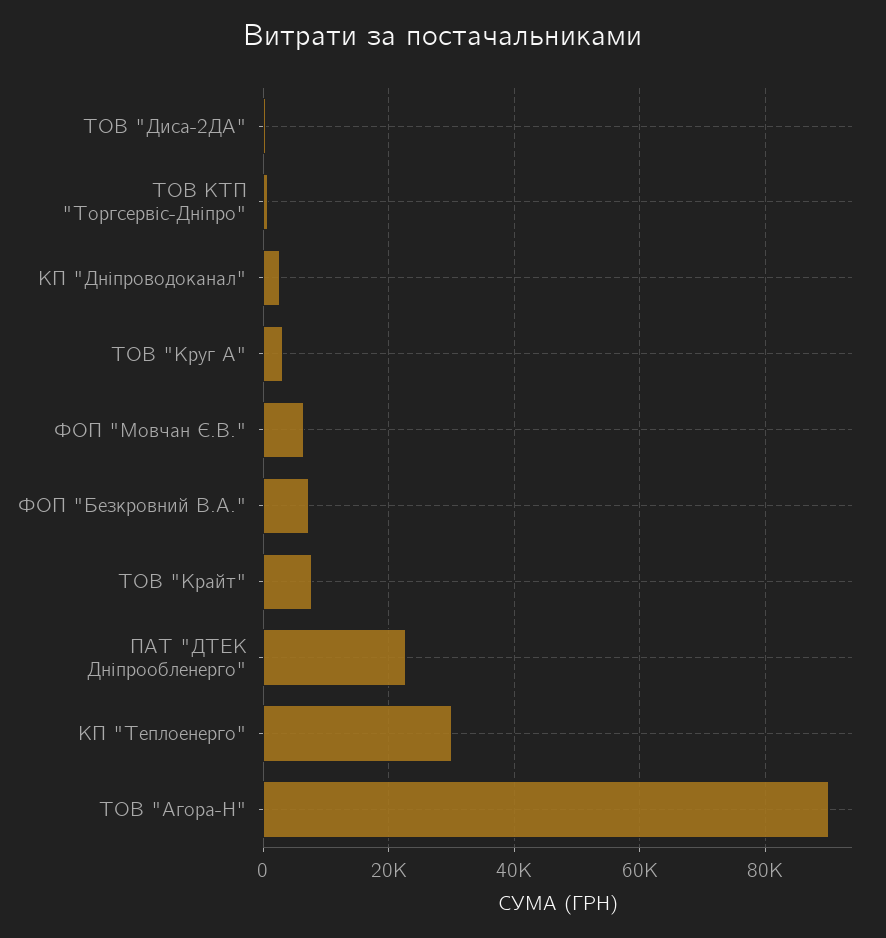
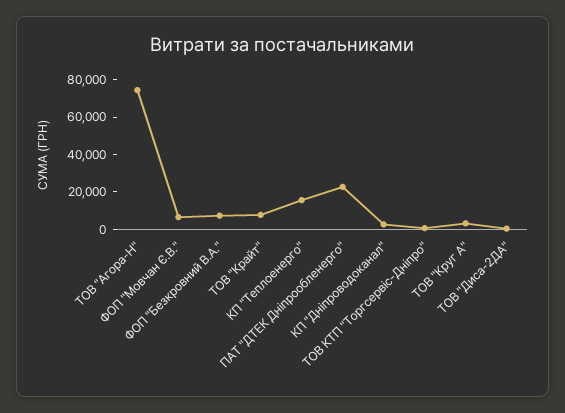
  {
    "ТОВ \"Диса-2ДА\"": 0,
    "ТОВ КТП \"Торгсервіс-Дніпро\"": 0,
    "КП \"Дніпроводоканал\"": 2000,
    "ТОВ \"Круг А\"": 4000,
    "ФОП \"Мовчан Є.В.\"": 6000,
    "ФОП \"Безкровний В.А.\"": 8000,
    "ТОВ \"Крайт\"": 8000,
    "ПАТ \"ДТЕК Дніпрообленерго\"": 22000,
-   "КП \"Теплоенерго\"": 30000,
+   "КП \"Теплоенерго\"": 15000,
-   "ТОВ \"Агора-Н\"": 90000
+   "ТОВ \"Агора-Н\"": 75000
  }

